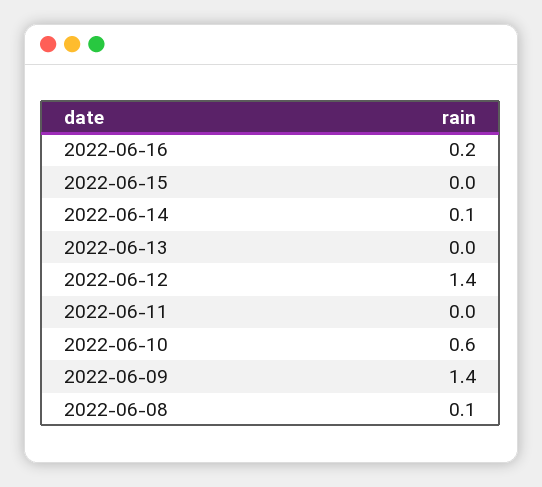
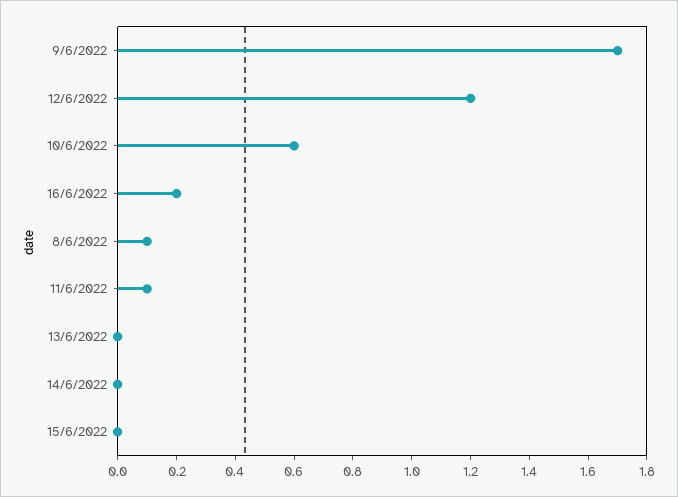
  {
    "2022-06-16": 0.2,
    "2022-06-15": 0,
-   "2022-06-14": 0.1,
+   "2022-06-14": 0,
    "2022-06-13": 0,
-   "2022-06-12": 1.4,
+   "2022-06-12": 1.2,
-   "2022-06-11": 0,
+   "2022-06-11": 0.1,
    "2022-06-10": 0.6,
-   "2022-06-09": 1.4,
+   "2022-06-09": 1.7,
    "2022-06-08": 0.1
  }

